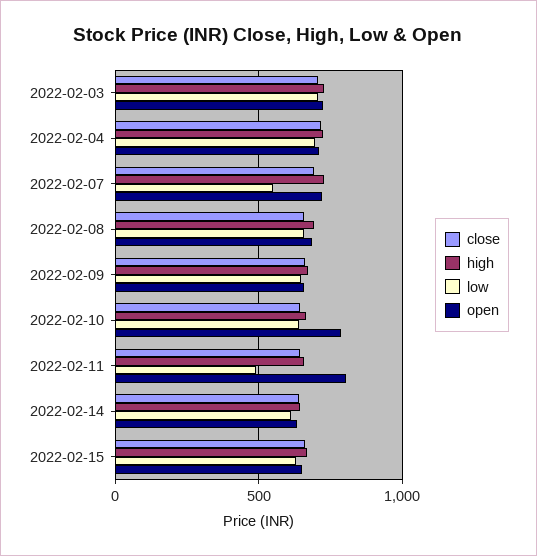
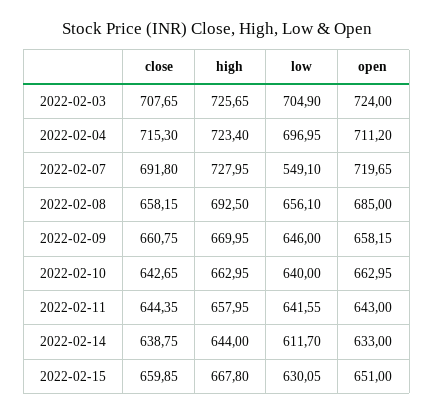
  {
    "close": {
      "2022-02-03": 707.65,
      "2022-02-04": 715.3,
      "2022-02-07": 691.8,
      "2022-02-08": 658.15,
      "2022-02-09": 660.75,
      "2022-02-10": 642.65,
      "2022-02-11": 644.35,
      "2022-02-14": 638.75,
      "2022-02-15": 659.85
    },
    "high": {
      "2022-02-03": 725.65,
      "2022-02-04": 723.4,
      "2022-02-07": 727.95,
      "2022-02-08": 692.5,
      "2022-02-09": 669.95,
      "2022-02-10": 662.95,
      "2022-02-11": 657.95,
      "2022-02-14": 644,
      "2022-02-15": 667.8
    },
    "low": {
      "2022-02-03": 704.9,
      "2022-02-04": 696.95,
      "2022-02-07": 549.1,
      "2022-02-08": 656.1,
      "2022-02-09": 646,
      "2022-02-10": 640,
-     "2022-02-11": 500,
+     "2022-02-11": 641.55,
      "2022-02-14": 611.7,
      "2022-02-15": 630.05
    },
    "open": {
      "2022-02-03": 724,
      "2022-02-04": 711.2,
      "2022-02-07": 719.65,
      "2022-02-08": 685,
      "2022-02-09": 658.15,
-     "2022-02-10": 800,
+     "2022-02-10": 662.95,
-     "2022-02-11": 800,
+     "2022-02-11": 643,
      "2022-02-14": 633,
      "2022-02-15": 651
    }
  }

